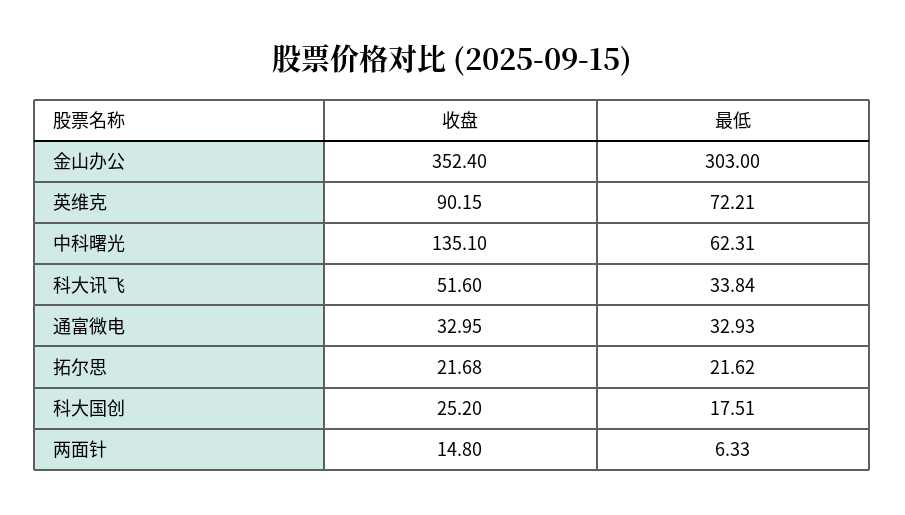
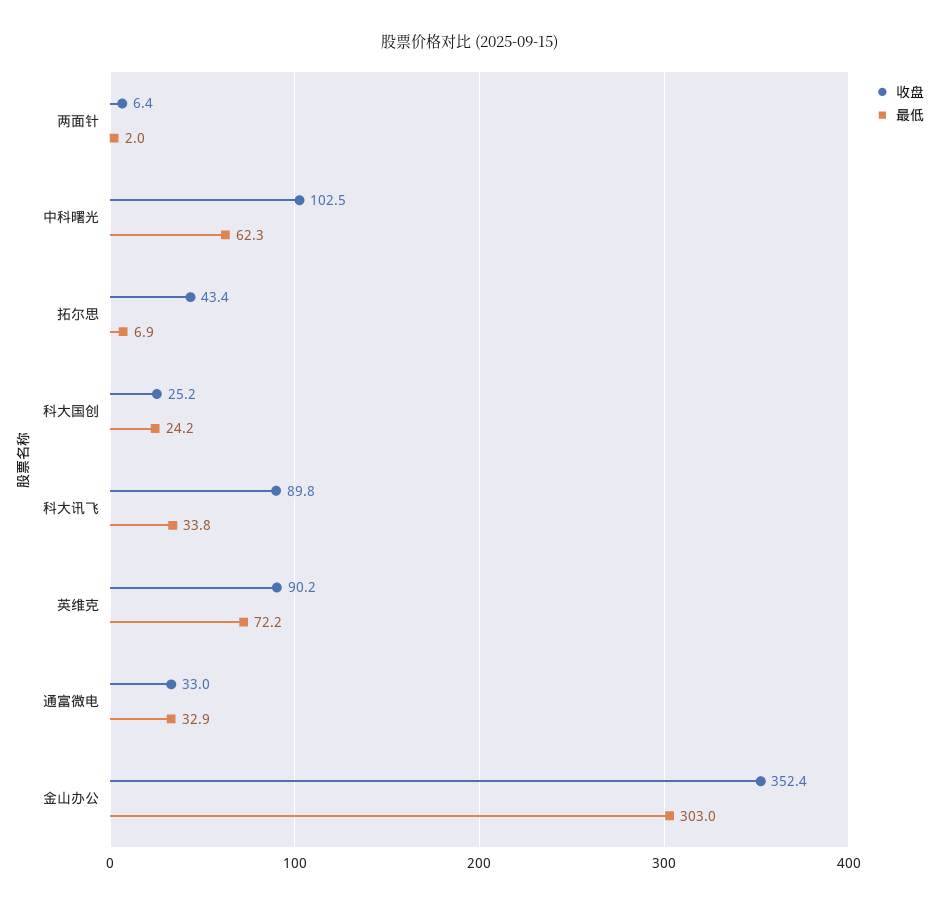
  {
    "收盘": {
      "金山办公": 352.4,
      "英维克": 90.15,
-     "中科曙光": 135.1,
+     "中科曙光": 102.5,
-     "科大讯飞": 51.6,
+     "科大讯飞": 89.8,
      "通富微电": 32.95,
-     "拓尔思": 21.68,
+     "拓尔思": 43.4,
      "科大国创": 25.2,
-     "两面针": 14.8
+     "两面针": 6.4
    },
    "最低": {
      "金山办公": 303,
      "英维克": 72.21,
      "中科曙光": 62.31,
      "科大讯飞": 33.84,
      "通富微电": 32.93,
-     "拓尔思": 21.62,
+     "拓尔思": 6.9,
-     "科大国创": 17.51,
+     "科大国创": 24.2,
-     "两面针": 6.33
+     "两面针": 2
    }
  }

